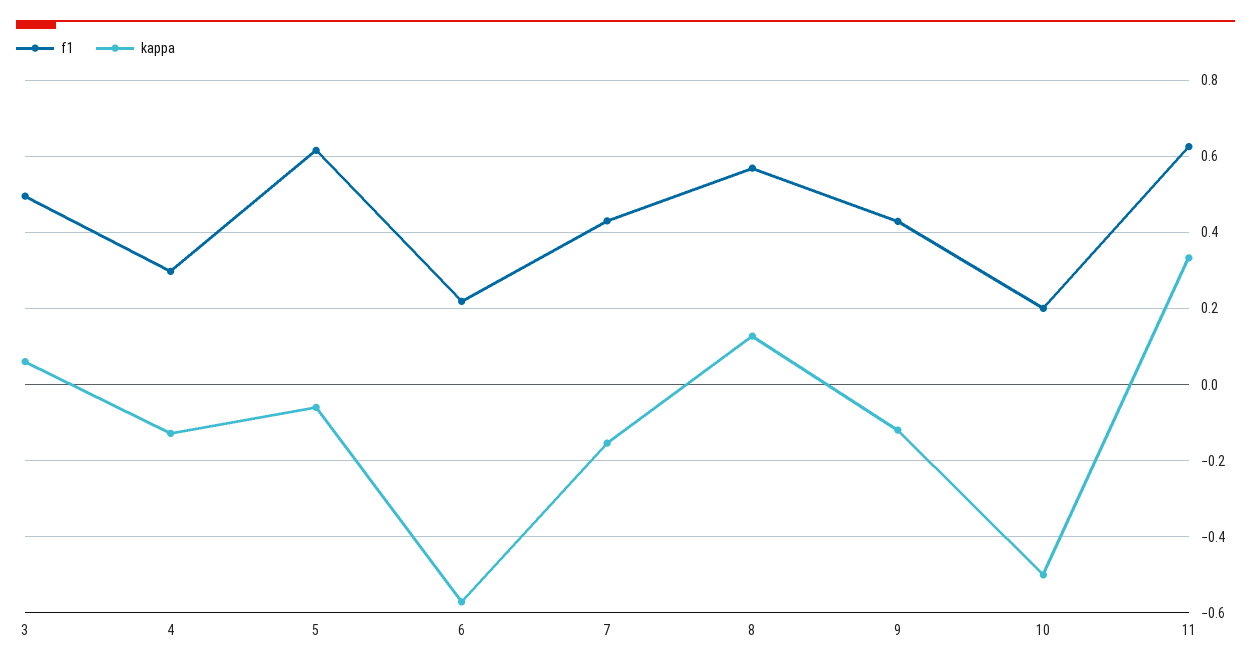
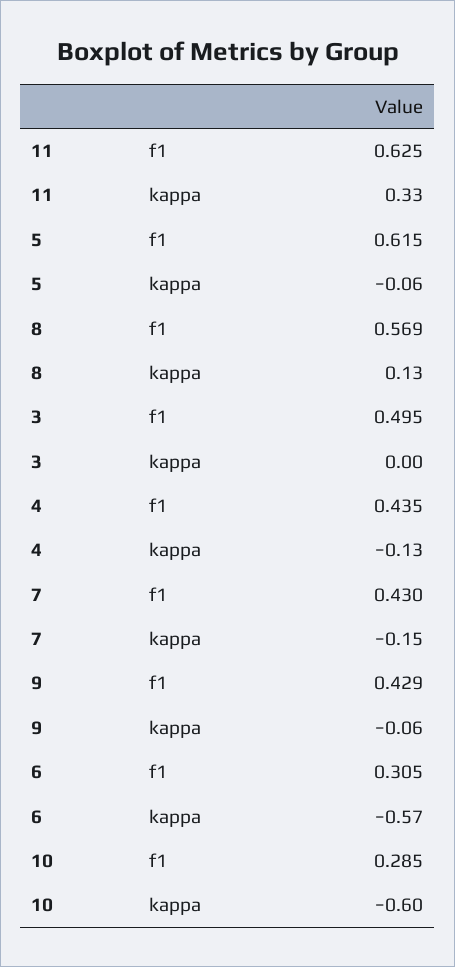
  {
    "f1": {
      "3": 0.495,
-     "4": 0.3,
+     "4": 0.435,
      "5": 0.615,
-     "6": 0.22,
+     "6": 0.305,
      "7": 0.43,
      "8": 0.569,
      "9": 0.429,
-     "10": 0.2,
+     "10": 0.285,
      "11": 0.625
    },
    "kappa": {
-     "3": 0.06,
+     "3": 0,
      "4": -0.13,
      "5": -0.06,
      "6": -0.57,
      "7": -0.15,
      "8": 0.13,
-     "9": -0.12,
+     "9": -0.06,
-     "10": -0.5,
+     "10": -0.6,
      "11": 0.33
    }
  }

